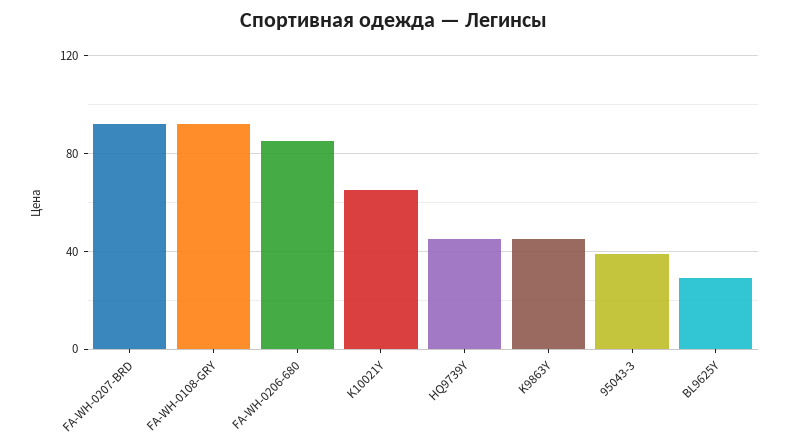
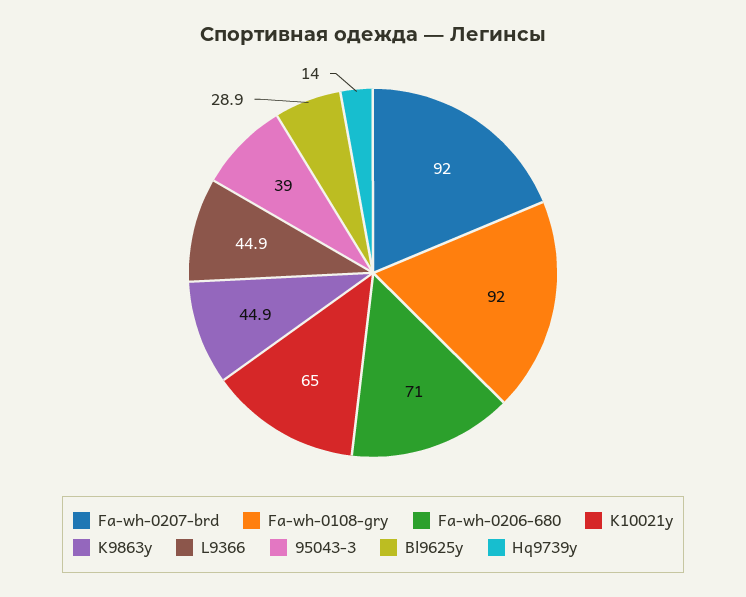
  {
    "FA-WH-0207-BRD": 92,
    "FA-WH-0108-GRY": 92,
-   "FA-WH-0206-680": 85,
+   "FA-WH-0206-680": 71,
    "K10021Y": 65,
-   "HQ9739Y": 45,
+   "HQ9739Y": 14,
    "K9863Y": 44.9,
    "95043-3": 39,
-   "BL9625Y": 28.9
+   "BL9625Y": 28.9,
+   "L9366": 44.9
  }

